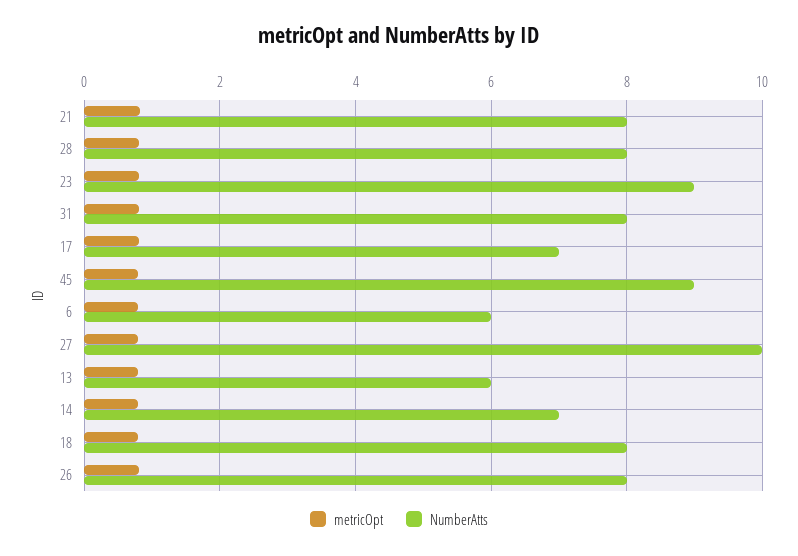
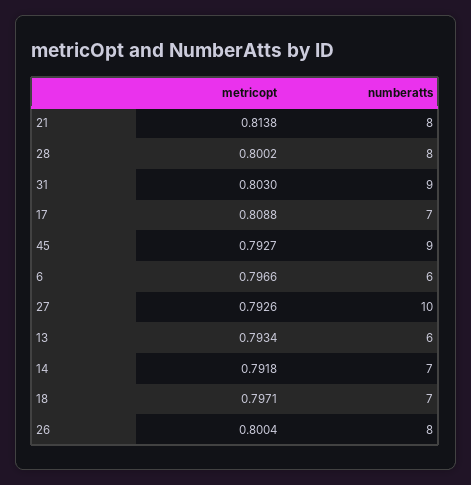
  {
    "metricOpt": {
      "21": 0.8138,
      "28": 0.8002,
-     "23": 0.8,
      "31": 0.803,
      "17": 0.8088,
      "45": 0.7927,
      "6": 0.7966,
      "27": 0.7926,
      "13": 0.7934,
      "14": 0.7918,
      "18": 0.7971,
      "26": 0.8004
    },
    "NumberAtts": {
      "21": 8,
      "28": 8,
-     "23": 9,
-     "31": 8,
+     "31": 9,
      "17": 7,
      "45": 9,
      "6": 6,
      "27": 10,
      "13": 6,
      "14": 7,
-     "18": 8,
+     "18": 7,
      "26": 8
    }
  }

